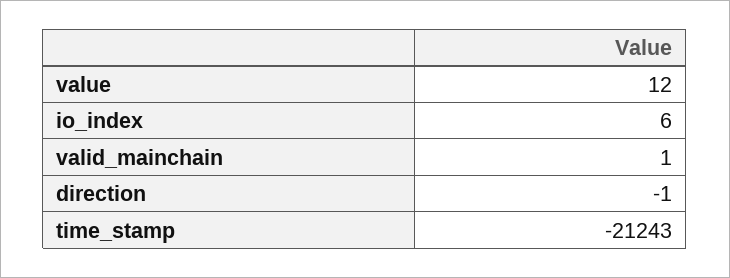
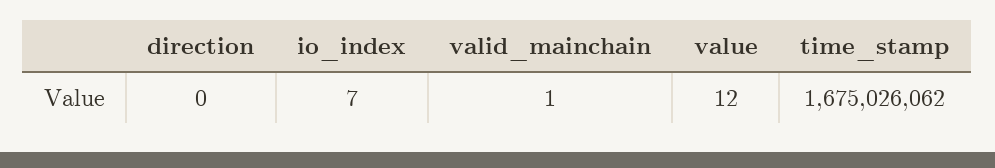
  {
    "value": 12,
-   "io_index": 6,
+   "io_index": 7,
    "valid_mainchain": 1,
-   "direction": -1,
+   "direction": 0,
-   "time_stamp": -21243
+   "time_stamp": 1675026062
  }

